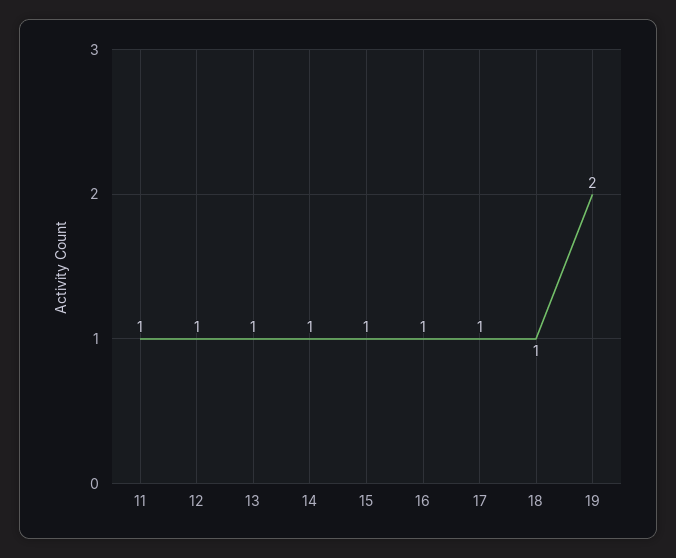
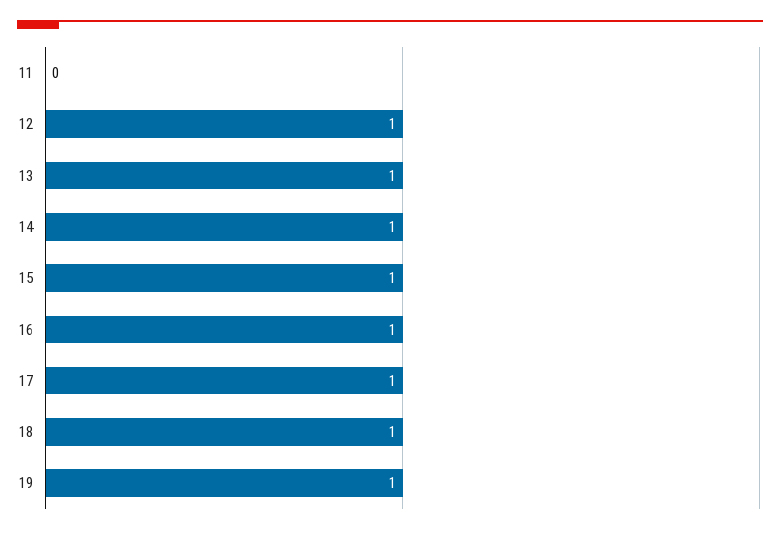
  {
-   "11": 1,
+   "11": 0,
    "12": 1,
    "13": 1,
    "14": 1,
    "15": 1,
    "16": 1,
    "17": 1,
    "18": 1,
-   "19": 2
+   "19": 1
  }

